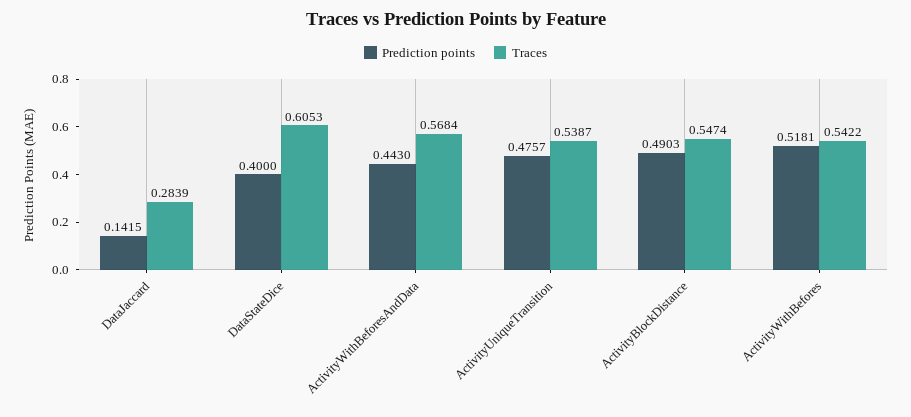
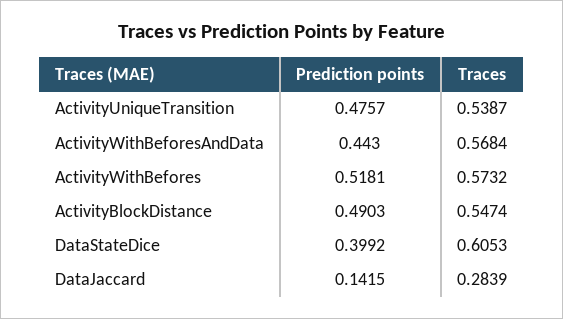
  {
    "Prediction points": {
      "DataJaccard": 0.1415,
-     "DataStateDice": 0.4,
+     "DataStateDice": 0.3992,
      "ActivityWithBeforesAndData": 0.443,
      "ActivityUniqueTransition": 0.4757,
      "ActivityBlockDistance": 0.4903,
      "ActivityWithBefores": 0.5181
    },
    "Traces": {
      "DataJaccard": 0.2839,
      "DataStateDice": 0.6053,
      "ActivityWithBeforesAndData": 0.5684,
      "ActivityUniqueTransition": 0.5387,
      "ActivityBlockDistance": 0.5474,
-     "ActivityWithBefores": 0.5422
+     "ActivityWithBefores": 0.5732
    }
  }

